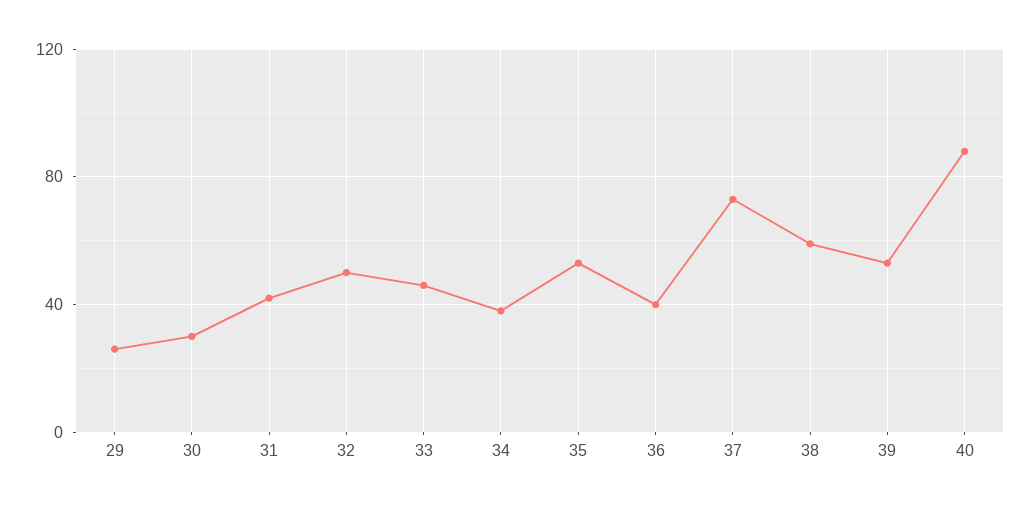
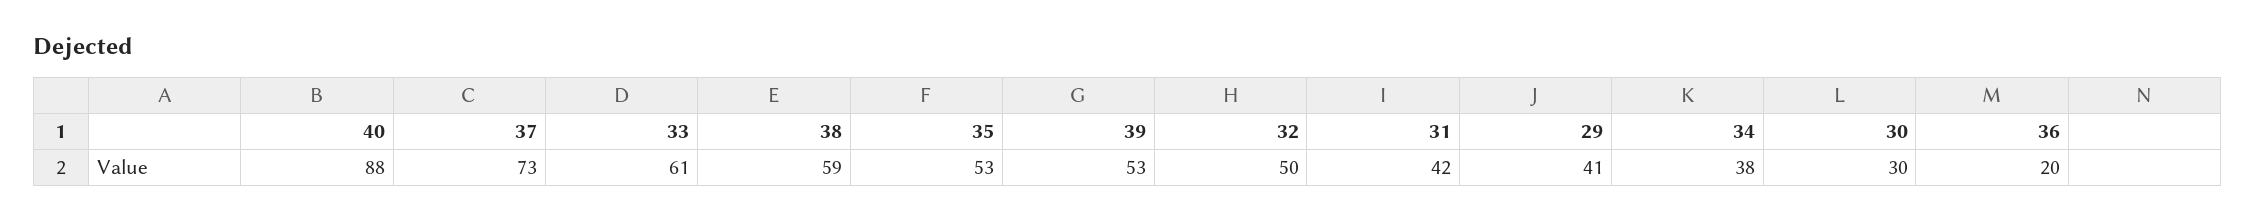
  {
-   "29": 25,
+   "29": 41,
    "30": 30,
    "31": 42,
    "32": 50,
-   "33": 45,
+   "33": 61,
    "34": 38,
    "35": 53,
-   "36": 40,
+   "36": 20,
    "37": 73,
    "38": 59,
    "39": 53,
    "40": 88
  }

